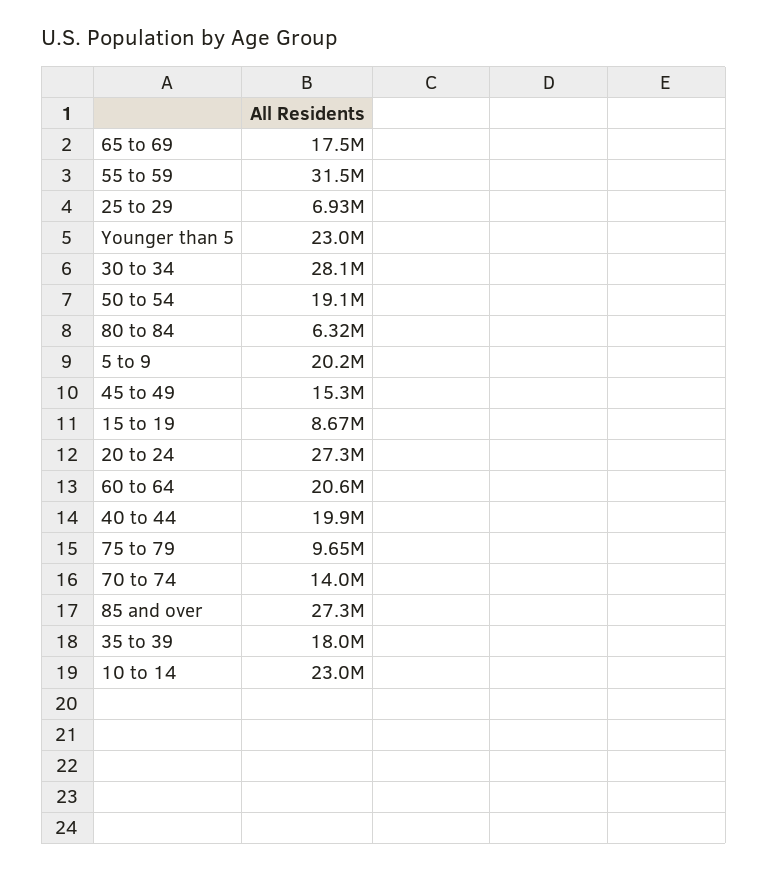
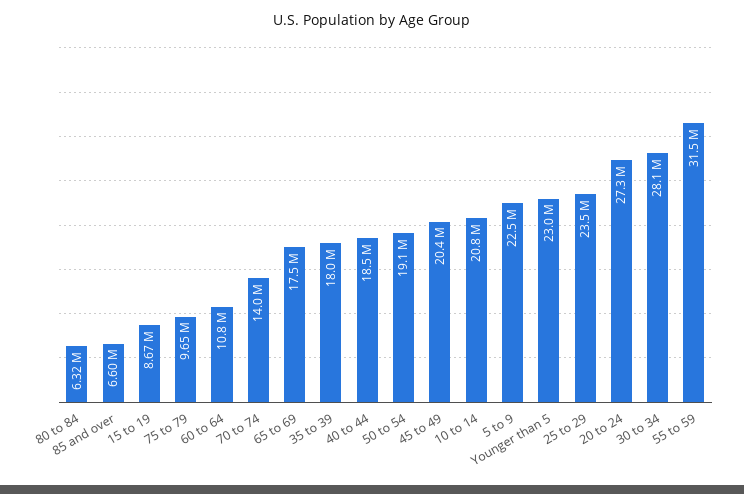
  {
    "65 to 69": 17500000,
    "55 to 59": 31500000,
-   "25 to 29": 6930000,
+   "25 to 29": 23500000,
    "Younger than 5": 23000000,
    "30 to 34": 28100000,
    "50 to 54": 19100000,
    "80 to 84": 6320000,
-   "5 to 9": 20200000,
+   "5 to 9": 22500000,
-   "45 to 49": 15300000,
+   "45 to 49": 20400000,
    "15 to 19": 8670000,
    "20 to 24": 27300000,
-   "60 to 64": 20600000,
+   "60 to 64": 10800000,
-   "40 to 44": 19900000,
+   "40 to 44": 18500000,
    "75 to 79": 9650000,
    "70 to 74": 14000000,
-   "85 and over": 27300000,
+   "85 and over": 6600000,
    "35 to 39": 18000000,
-   "10 to 14": 23000000
+   "10 to 14": 20800000
  }

